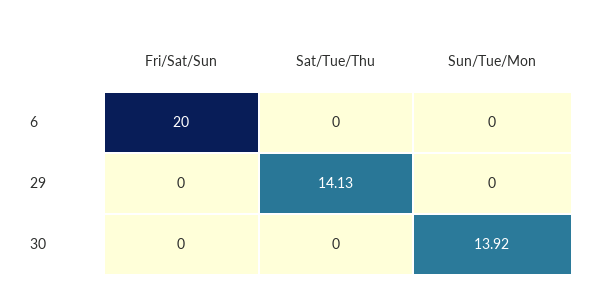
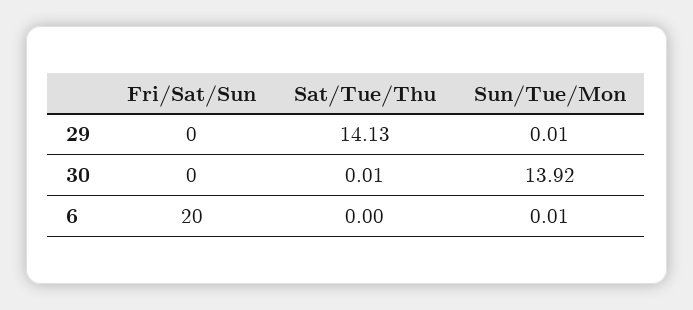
  {
    "Fri/Sat/Sun": {
      "6": 20,
      "29": 0,
      "30": 0
    },
    "Sat/Tue/Thu": {
      "6": 0,
      "29": 14.13,
-     "30": 0
+     "30": 0.01
    },
    "Sun/Tue/Mon": {
-     "6": 0,
+     "6": 0.01,
-     "29": 0,
+     "29": 0.01,
      "30": 13.92
    }
  }

